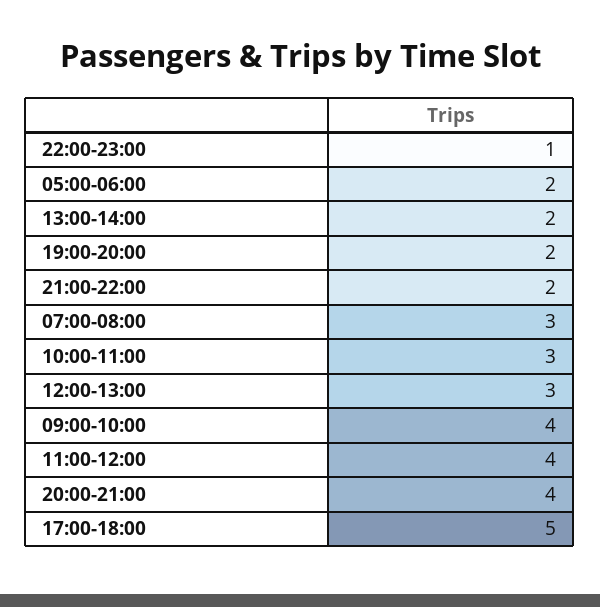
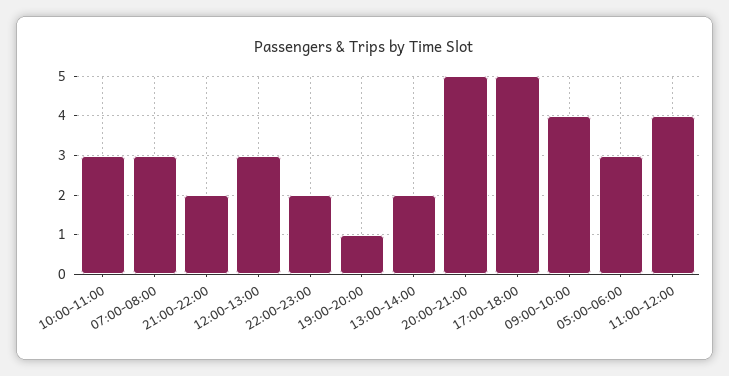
  {
-   "22:00-23:00": 1,
+   "22:00-23:00": 2,
-   "05:00-06:00": 2,
+   "05:00-06:00": 3,
    "13:00-14:00": 2,
-   "19:00-20:00": 2,
+   "19:00-20:00": 1,
    "21:00-22:00": 2,
    "07:00-08:00": 3,
    "10:00-11:00": 3,
    "12:00-13:00": 3,
    "09:00-10:00": 4,
    "11:00-12:00": 4,
-   "20:00-21:00": 4,
+   "20:00-21:00": 5,
    "17:00-18:00": 5
  }

